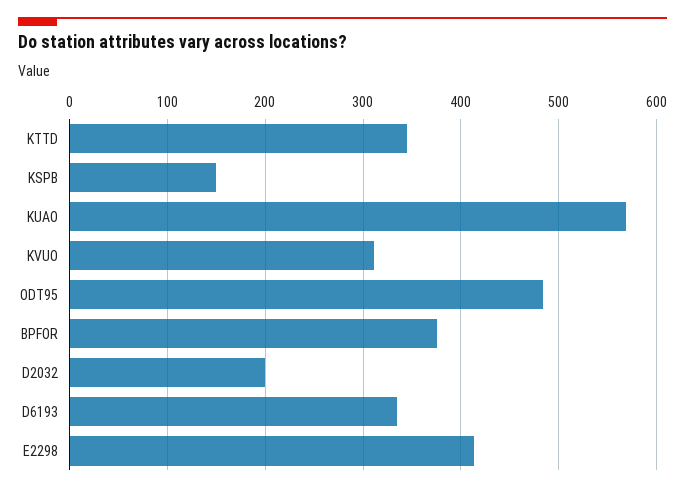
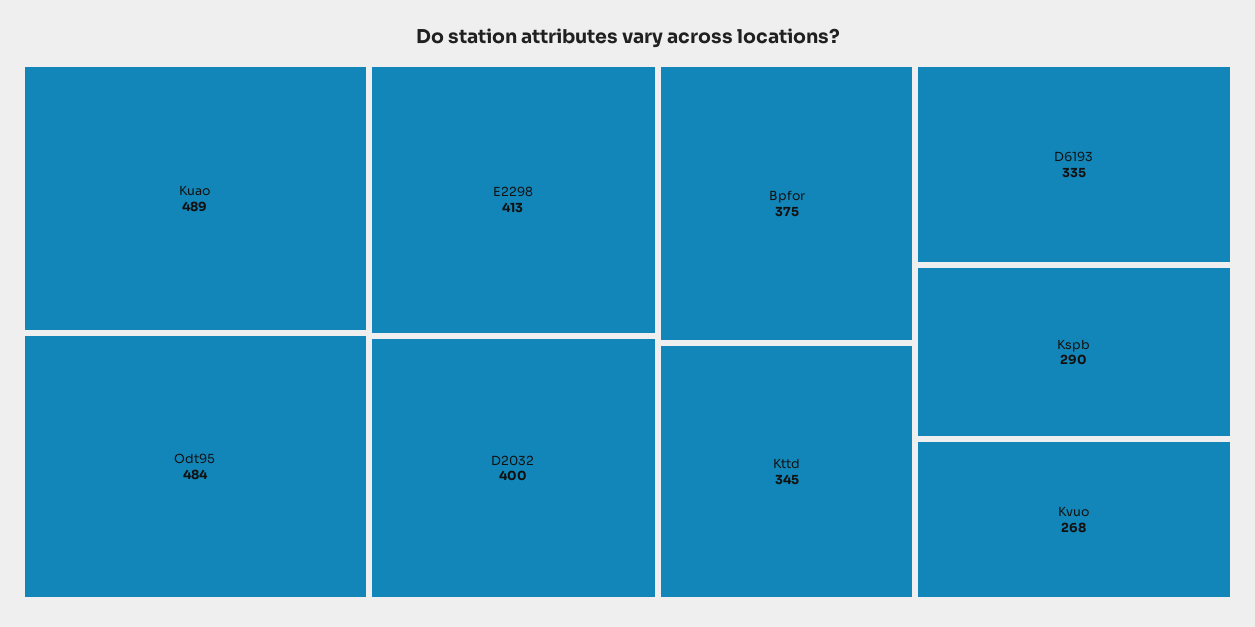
  {
    "KTTD": 345,
-   "KSPB": 150,
+   "KSPB": 290,
-   "KUAO": 570,
+   "KUAO": 489,
-   "KVUO": 310,
+   "KVUO": 268,
    "ODT95": 484,
    "BPFOR": 375,
-   "D2032": 200,
+   "D2032": 400,
    "D6193": 335,
    "E2298": 413
  }

